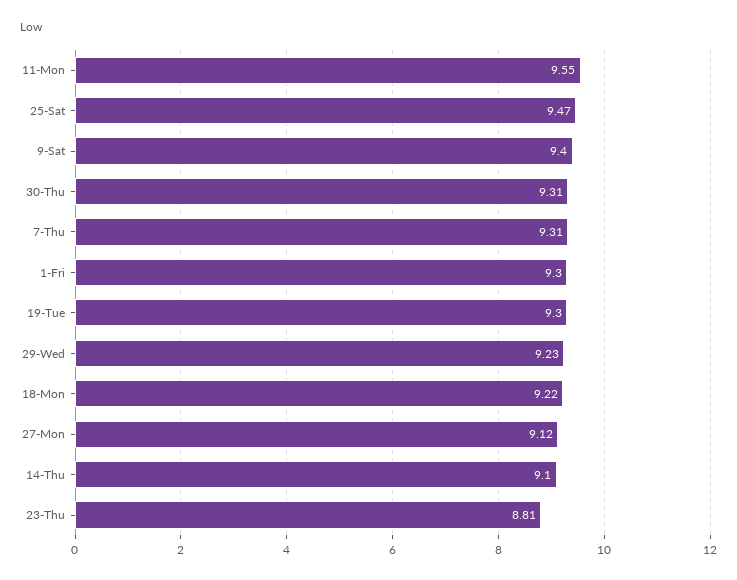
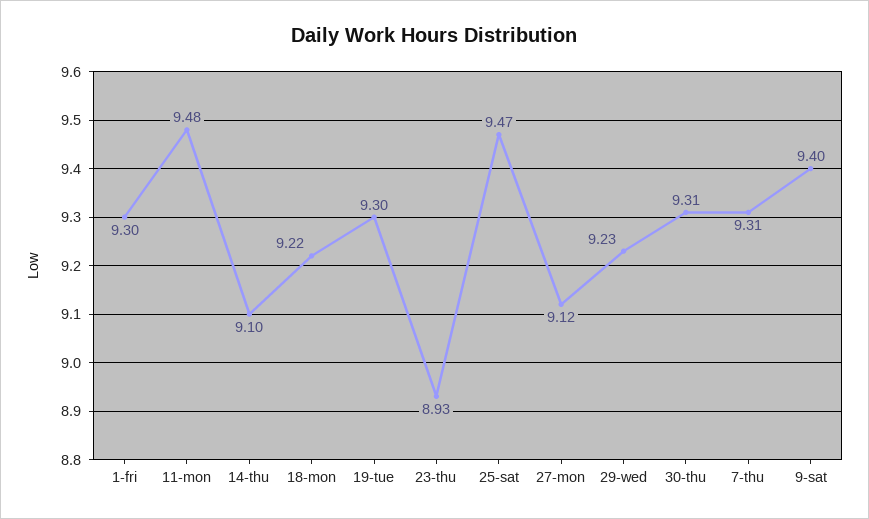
  {
-   "11-Mon": 9.55,
+   "11-Mon": 9.48,
    "25-Sat": 9.47,
    "9-Sat": 9.4,
    "30-Thu": 9.31,
    "7-Thu": 9.31,
    "1-Fri": 9.3,
    "19-Tue": 9.3,
    "29-Wed": 9.23,
    "18-Mon": 9.22,
    "27-Mon": 9.12,
    "14-Thu": 9.1,
-   "23-Thu": 8.81
+   "23-Thu": 8.93
  }

